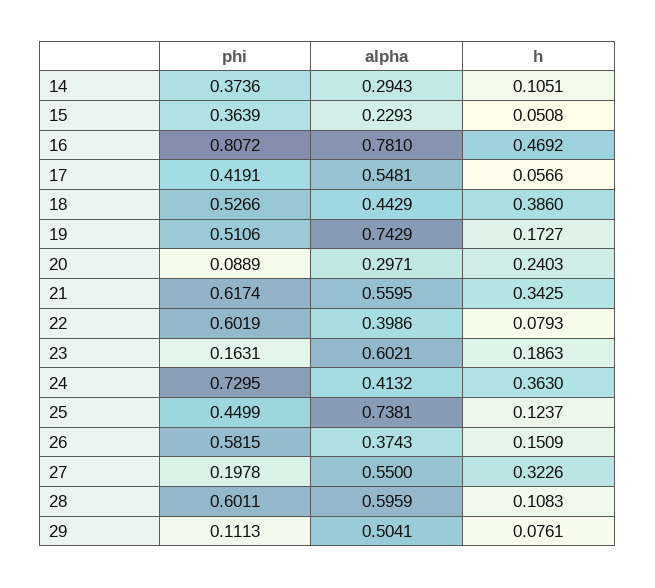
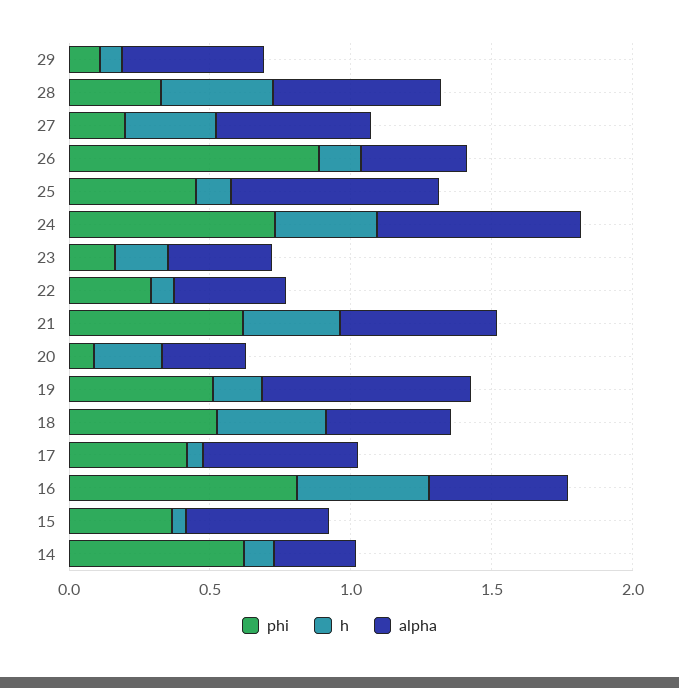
  {
    "phi": {
-     "14": 0.3736,
+     "14": 0.6,
      "15": 0.3639,
      "16": 0.8072,
      "17": 0.4191,
      "18": 0.5266,
      "19": 0.5106,
      "20": 0.0889,
      "21": 0.6174,
-     "22": 0.6019,
+     "22": 0.3,
      "23": 0.1631,
      "24": 0.7295,
      "25": 0.4499,
-     "26": 0.5815,
+     "26": 0.9,
      "27": 0.1978,
-     "28": 0.6011,
+     "28": 0.3,
      "29": 0.1113
    },
    "alpha": {
      "14": 0.2943,
-     "15": 0.2293,
+     "15": 0.5,
-     "16": 0.781,
+     "16": 0.5,
      "17": 0.5481,
      "18": 0.4429,
      "19": 0.7429,
      "20": 0.2971,
      "21": 0.5595,
      "22": 0.3986,
-     "23": 0.6021,
+     "23": 0.4,
-     "24": 0.4132,
+     "24": 0.7,
      "25": 0.7381,
      "26": 0.3743,
      "27": 0.55,
      "28": 0.5959,
      "29": 0.5041
    },
    "h": {
      "14": 0.1051,
      "15": 0.0508,
      "16": 0.4692,
      "17": 0.0566,
      "18": 0.386,
      "19": 0.1727,
      "20": 0.2403,
      "21": 0.3425,
      "22": 0.0793,
      "23": 0.1863,
      "24": 0.363,
      "25": 0.1237,
      "26": 0.1509,
      "27": 0.3226,
-     "28": 0.1083,
+     "28": 0.4,
      "29": 0.0761
    }
  }

